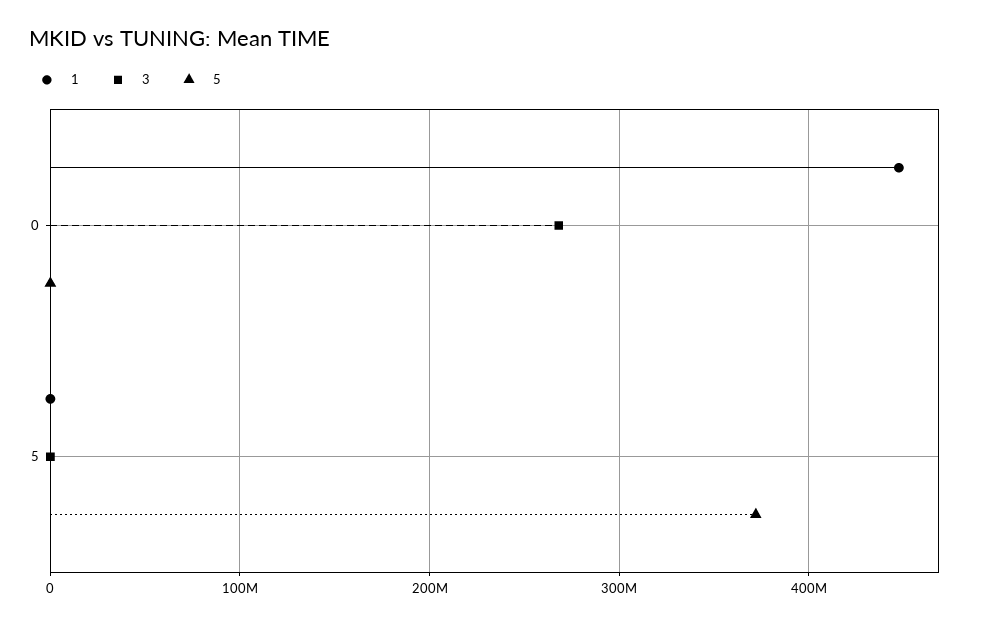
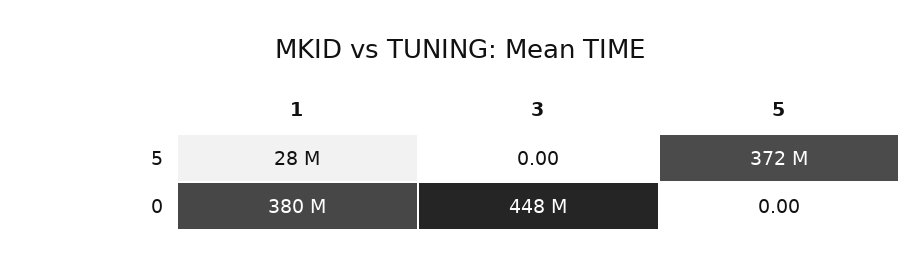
  {
    "1": {
-     "0": 450000000,
+     "0": 380000000,
-     "5": 0
+     "5": 28000000
    },
    "3": {
-     "0": 270000000,
+     "0": 448000000,
      "5": 0
    },
    "5": {
      "0": 0,
      "5": 372000000
    }
  }

